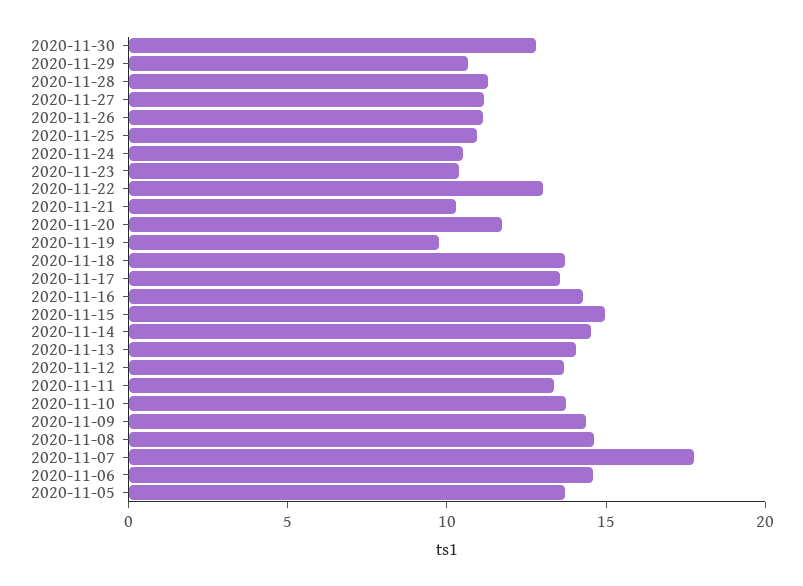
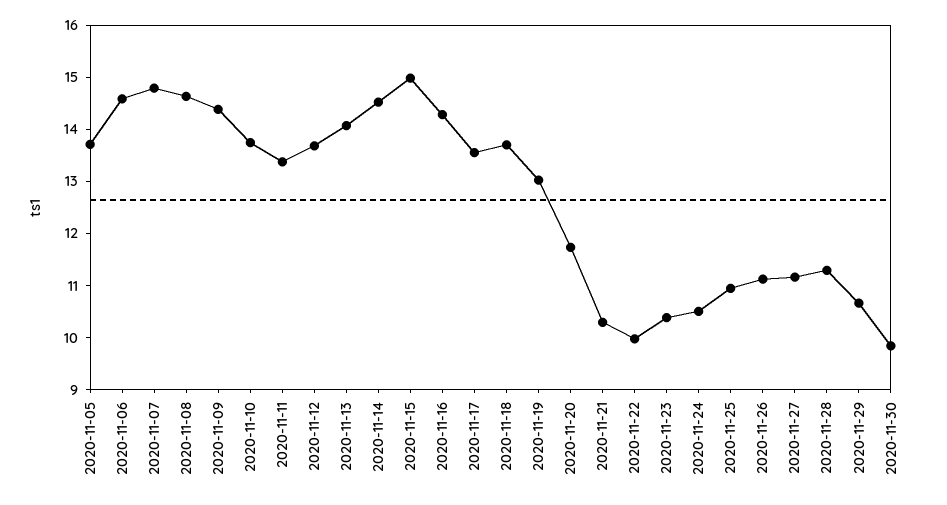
  {
-   "2020-11-30": 13,
+   "2020-11-30": 9.8,
    "2020-11-29": 10.6,
    "2020-11-28": 11.2,
    "2020-11-27": 11.2,
    "2020-11-26": 11.2,
    "2020-11-25": 11,
    "2020-11-24": 10.6,
    "2020-11-23": 10.4,
-   "2020-11-22": 13,
+   "2020-11-22": 10,
    "2020-11-21": 10.2,
    "2020-11-20": 11.8,
-   "2020-11-19": 10,
+   "2020-11-19": 13,
    "2020-11-18": 13.8,
    "2020-11-17": 13.6,
    "2020-11-16": 14.2,
    "2020-11-15": 15,
    "2020-11-14": 14.6,
    "2020-11-13": 14,
    "2020-11-12": 13.6,
    "2020-11-11": 13.4,
    "2020-11-10": 13.8,
    "2020-11-09": 14.4,
    "2020-11-08": 14.6,
-   "2020-11-07": 18,
+   "2020-11-07": 14.8,
    "2020-11-06": 14.6,
    "2020-11-05": 13.8
  }

